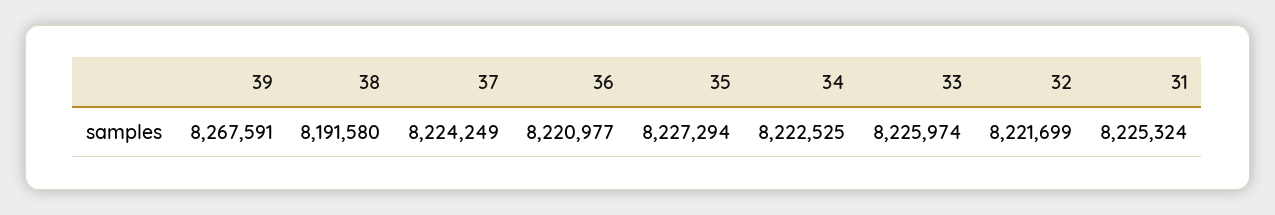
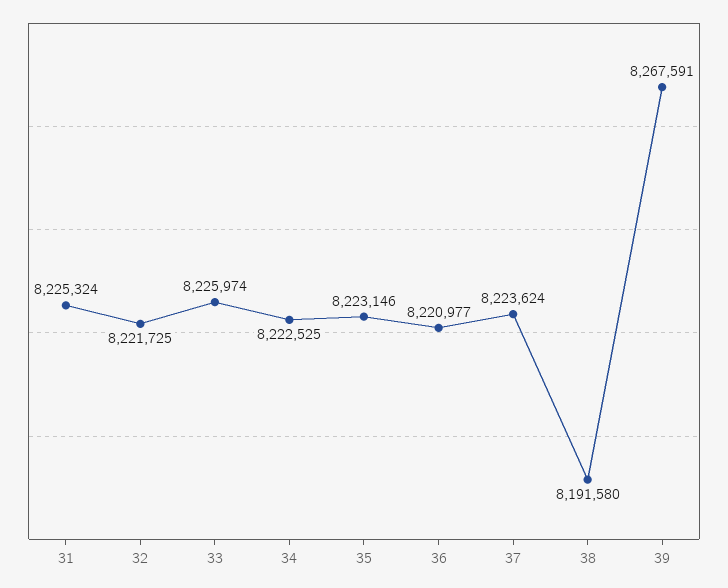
  {
    "39": 8267591,
    "38": 8191580,
-   "37": 8224249,
+   "37": 8223624,
    "36": 8220977,
-   "35": 8227294,
+   "35": 8223146,
    "34": 8222525,
    "33": 8225974,
-   "32": 8221699,
+   "32": 8221725,
    "31": 8225324
  }

